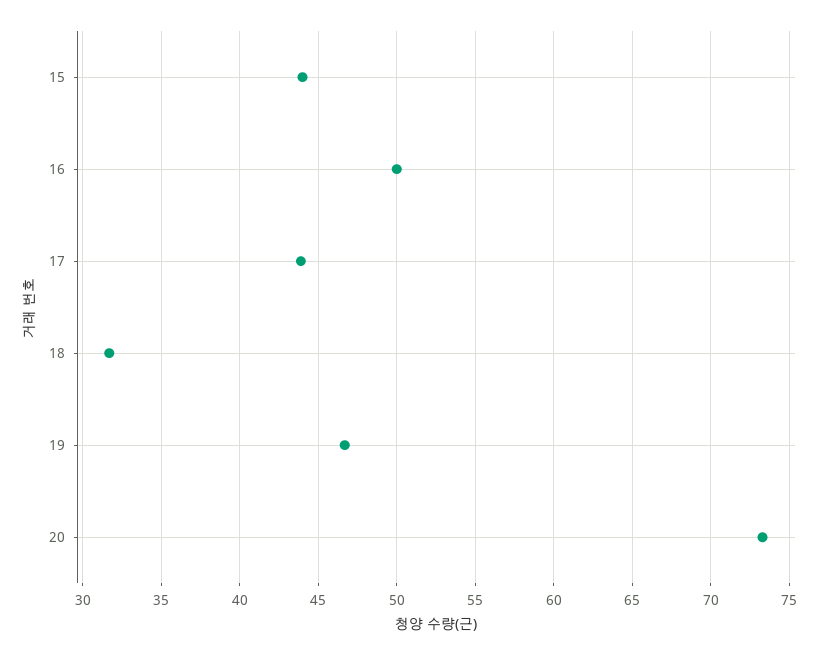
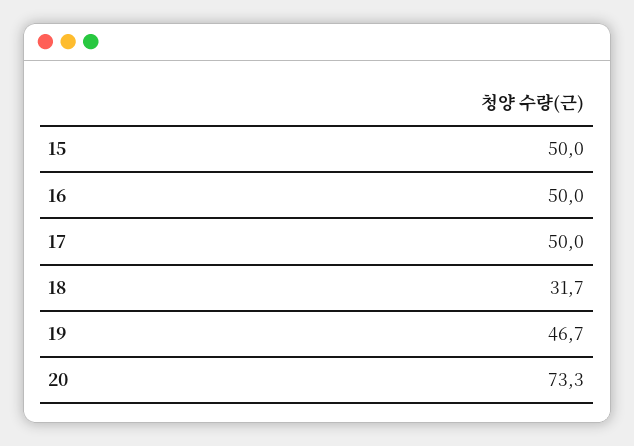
  {
-   "15": 44,
+   "15": 50,
    "16": 50,
-   "17": 44,
+   "17": 50,
    "18": 31.7,
    "19": 46.7,
    "20": 73.3
  }

